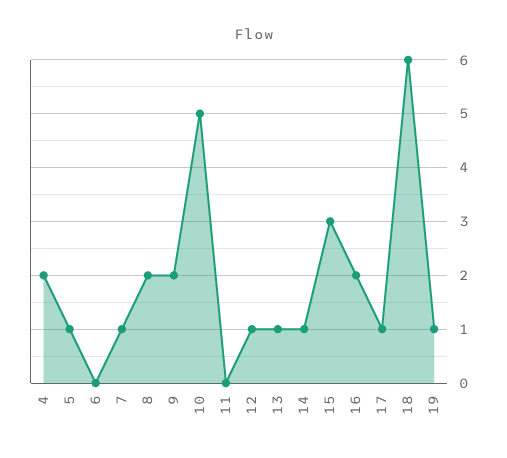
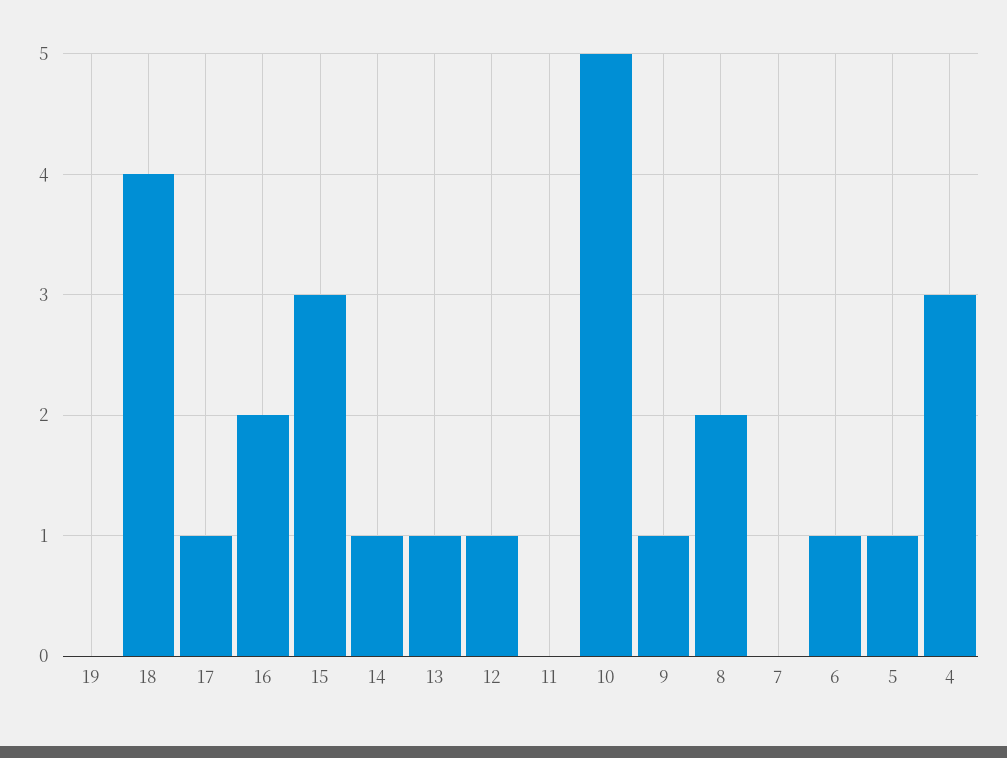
  {
-   "4": 2,
+   "4": 3,
    "5": 1,
-   "6": 0,
+   "6": 1,
-   "7": 1,
+   "7": 0,
    "8": 2,
-   "9": 2,
+   "9": 1,
    "10": 5,
    "11": 0,
    "12": 1,
    "13": 1,
    "14": 1,
    "15": 3,
    "16": 2,
    "17": 1,
-   "18": 6,
+   "18": 4,
-   "19": 1
+   "19": 0
  }

